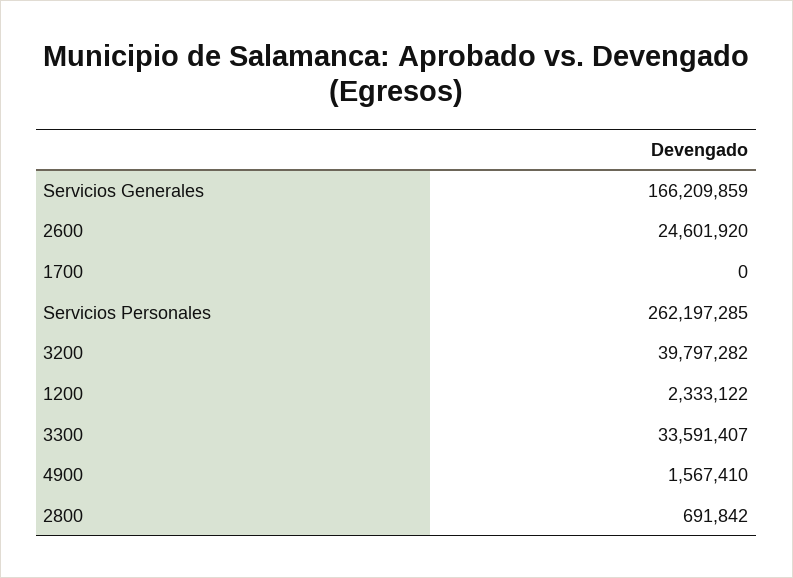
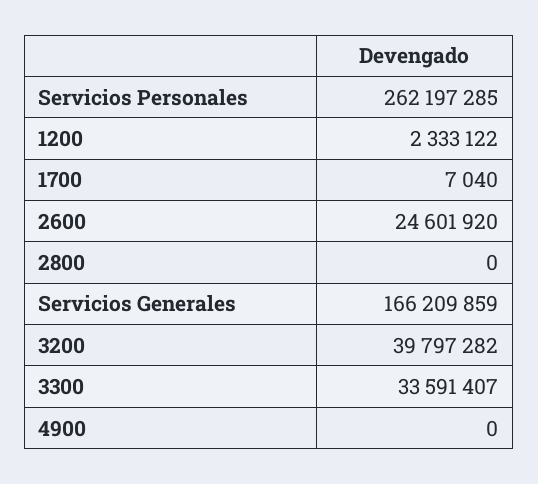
  {
    "Servicios Generales": 166209859,
    "2600": 24601920,
-   "1700": 0,
+   "1700": 7040,
    "Servicios Personales": 262197285,
    "3200": 39797282,
    "1200": 2333122,
    "3300": 33591407,
-   "4900": 1567410,
+   "4900": 0,
-   "2800": 691842
+   "2800": 0
  }

